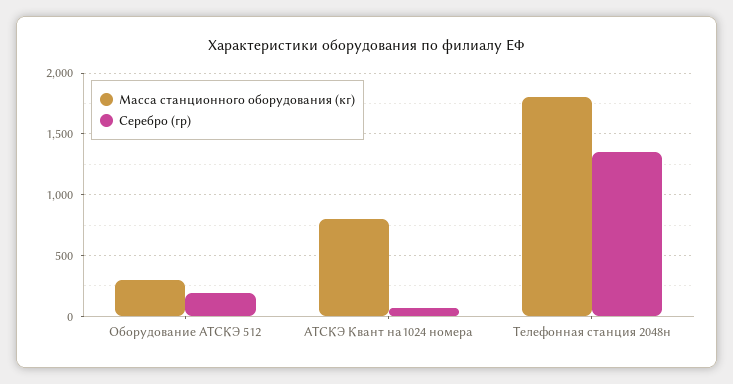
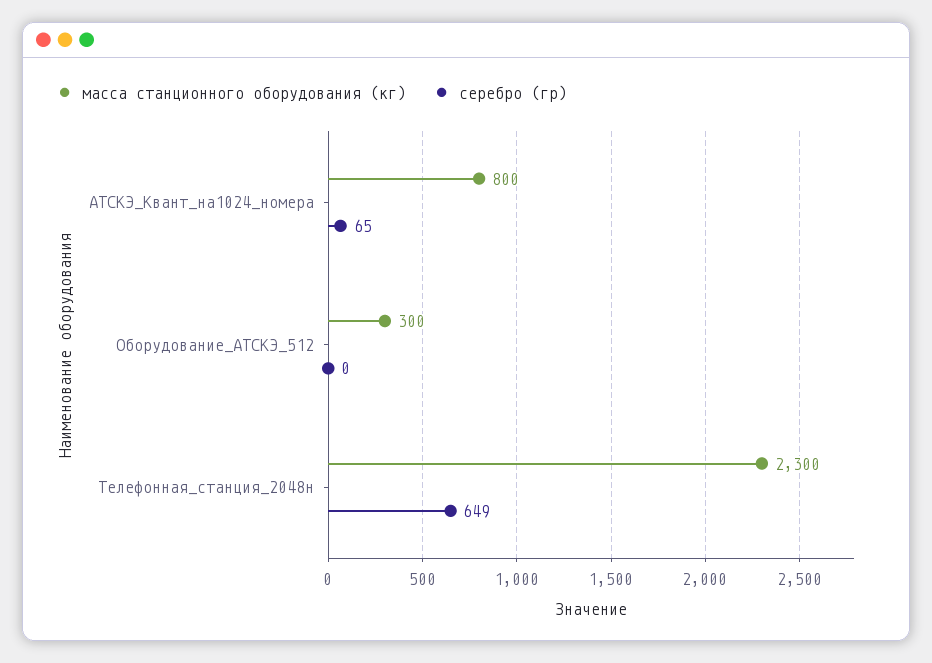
  {
    "Масса станционного оборудования (кг)": {
      "Оборудование АТСКЭ 512": 300,
      "АТСКЭ Квант на1024 номера": 800,
-     "Телефонная станция 2048н": 1800
+     "Телефонная станция 2048н": 2300
    },
    "Серебро (гр)": {
-     "Оборудование АТСКЭ 512": 200,
+     "Оборудование АТСКЭ 512": 0,
      "АТСКЭ Квант на1024 номера": 65,
-     "Телефонная станция 2048н": 1350
+     "Телефонная станция 2048н": 649
    }
  }

